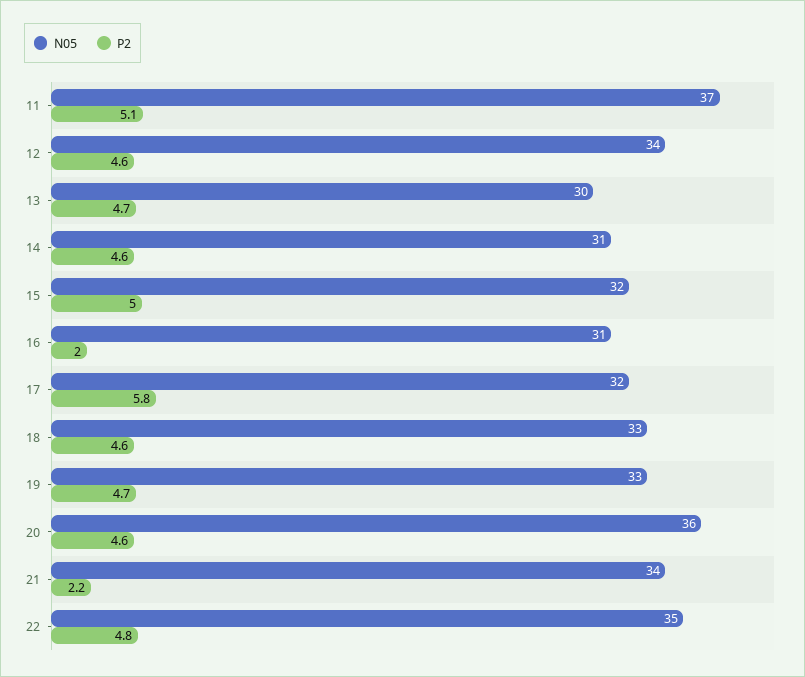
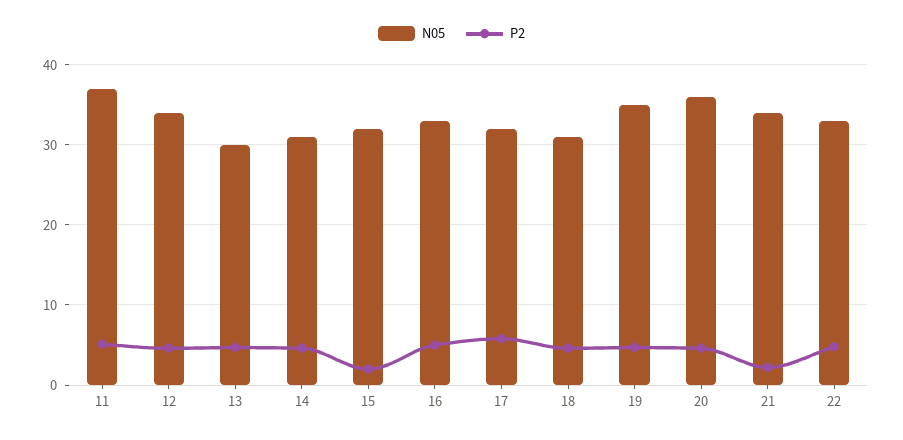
  {
    "N05": {
      "11": 37,
      "12": 34,
      "13": 30,
      "14": 31,
      "15": 32,
-     "16": 31,
+     "16": 33,
      "17": 32,
-     "18": 33,
+     "18": 31,
-     "19": 33,
+     "19": 35,
      "20": 36,
      "21": 34,
-     "22": 35
+     "22": 33
    },
    "P2": {
      "11": 5.1,
      "12": 4.6,
      "13": 4.7,
      "14": 4.6,
-     "15": 5,
+     "15": 2,
-     "16": 2,
+     "16": 5,
      "17": 5.8,
      "18": 4.6,
      "19": 4.7,
      "20": 4.6,
      "21": 2.2,
      "22": 4.8
    }
  }

